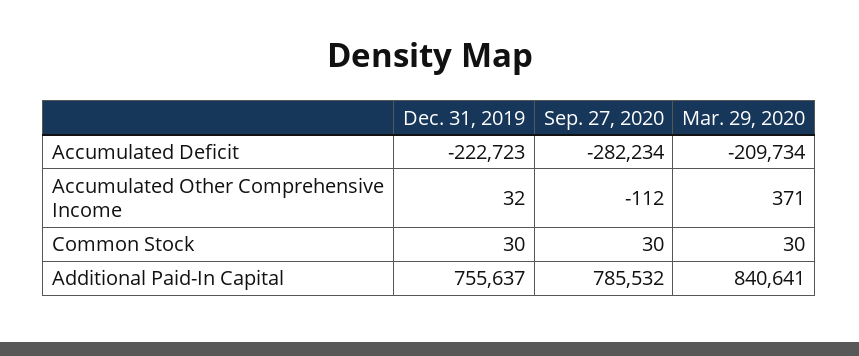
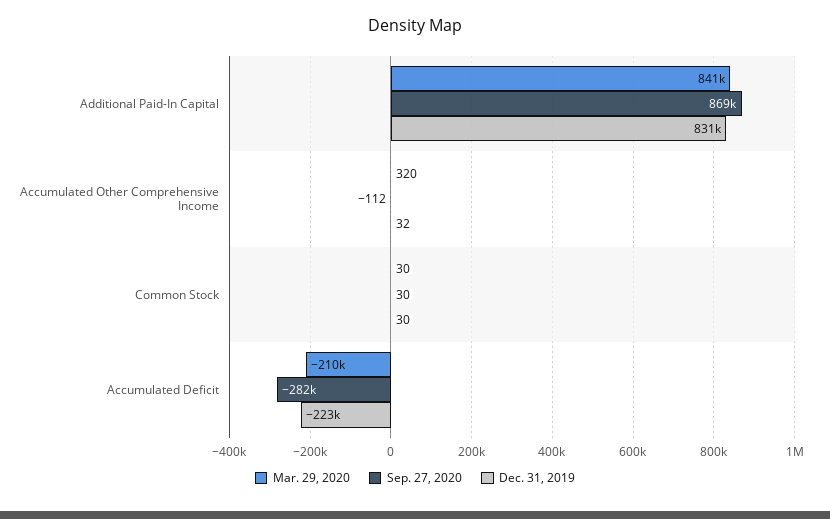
  {
    "Dec. 31, 2019": {
      "Accumulated Deficit": -222723,
      "Accumulated Other Comprehensive Income": 32,
      "Common Stock": 30,
-     "Additional Paid-In Capital": 755637
+     "Additional Paid-In Capital": 831000
    },
    "Sep. 27, 2020": {
      "Accumulated Deficit": -282234,
      "Accumulated Other Comprehensive Income": -112,
      "Common Stock": 30,
-     "Additional Paid-In Capital": 785532
+     "Additional Paid-In Capital": 869000
    },
    "Mar. 29, 2020": {
      "Accumulated Deficit": -209734,
-     "Accumulated Other Comprehensive Income": 371,
+     "Accumulated Other Comprehensive Income": 320,
      "Common Stock": 30,
      "Additional Paid-In Capital": 840641
    }
  }

